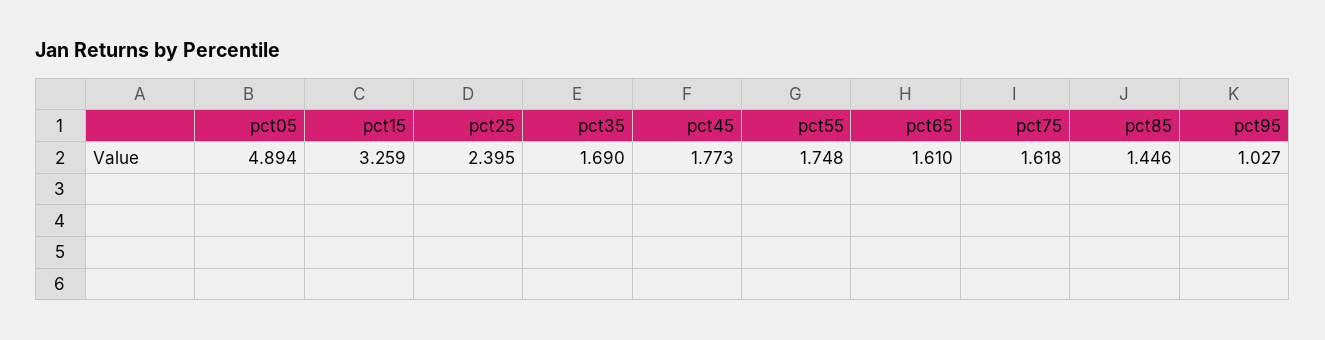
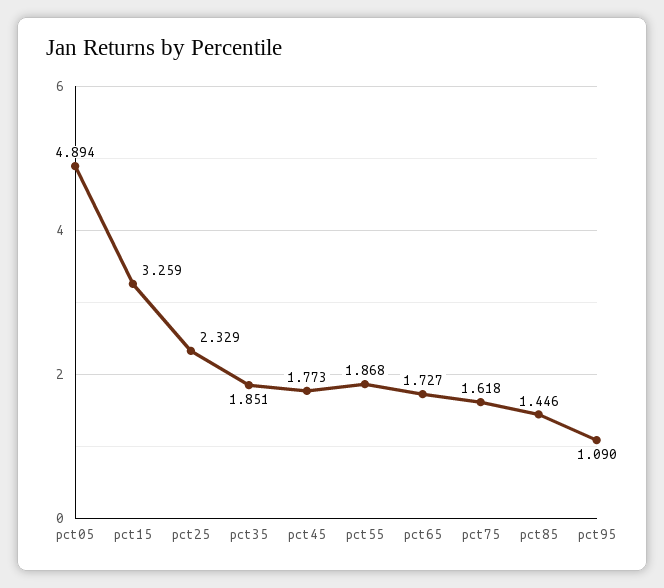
  {
    "pct05": 4.894,
    "pct15": 3.259,
-   "pct25": 2.395,
+   "pct25": 2.329,
-   "pct35": 1.69,
+   "pct35": 1.851,
    "pct45": 1.773,
-   "pct55": 1.748,
+   "pct55": 1.868,
-   "pct65": 1.61,
+   "pct65": 1.727,
    "pct75": 1.618,
    "pct85": 1.446,
-   "pct95": 1.027
+   "pct95": 1.09
  }

